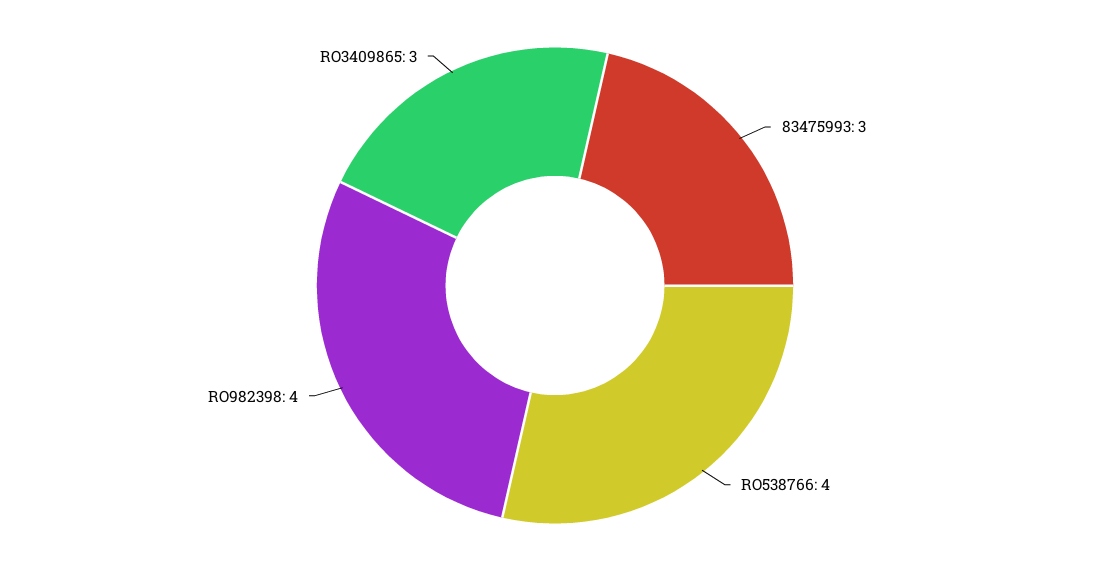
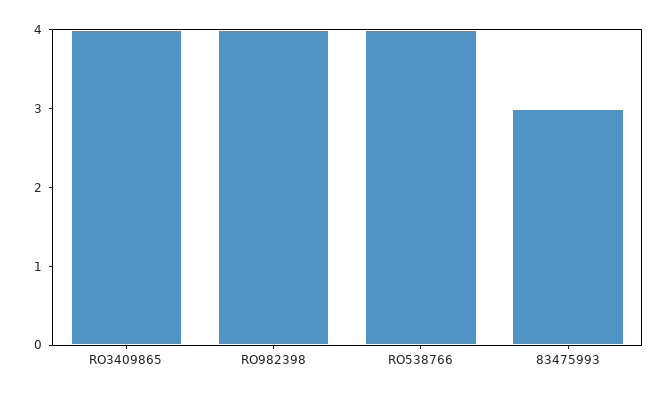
  {
    "83475993": 3,
    "RO538766": 4,
    "RO982398": 4,
-   "RO3409865": 3
+   "RO3409865": 4
  }

